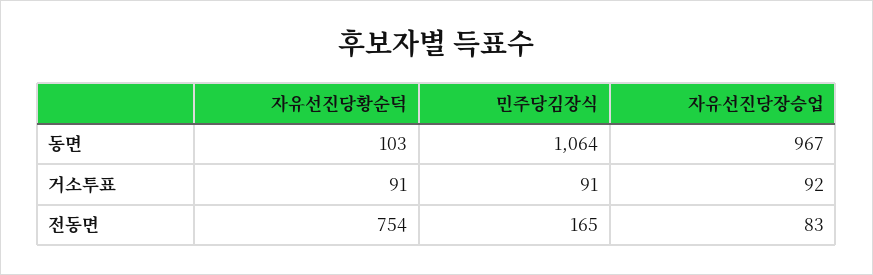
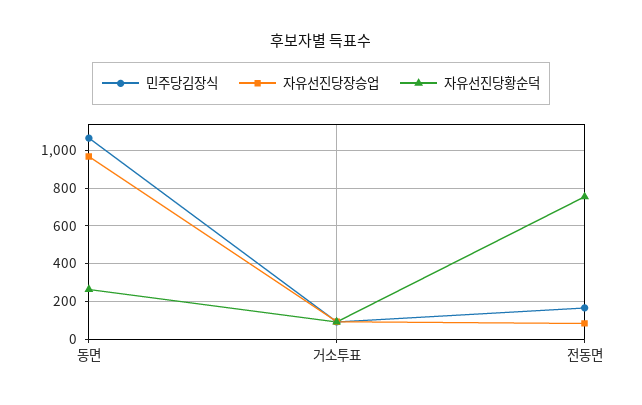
  {
    "자유선진당황순덕": {
-     "동면": 103,
+     "동면": 250,
      "거소투표": 91,
      "전동면": 754
    },
    "민주당김장식": {
      "동면": 1064,
      "거소투표": 91,
      "전동면": 165
    },
    "자유선진당장승업": {
      "동면": 967,
      "거소투표": 92,
      "전동면": 83
    }
  }

